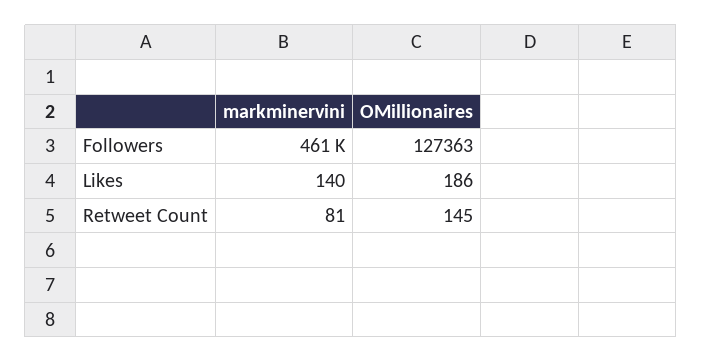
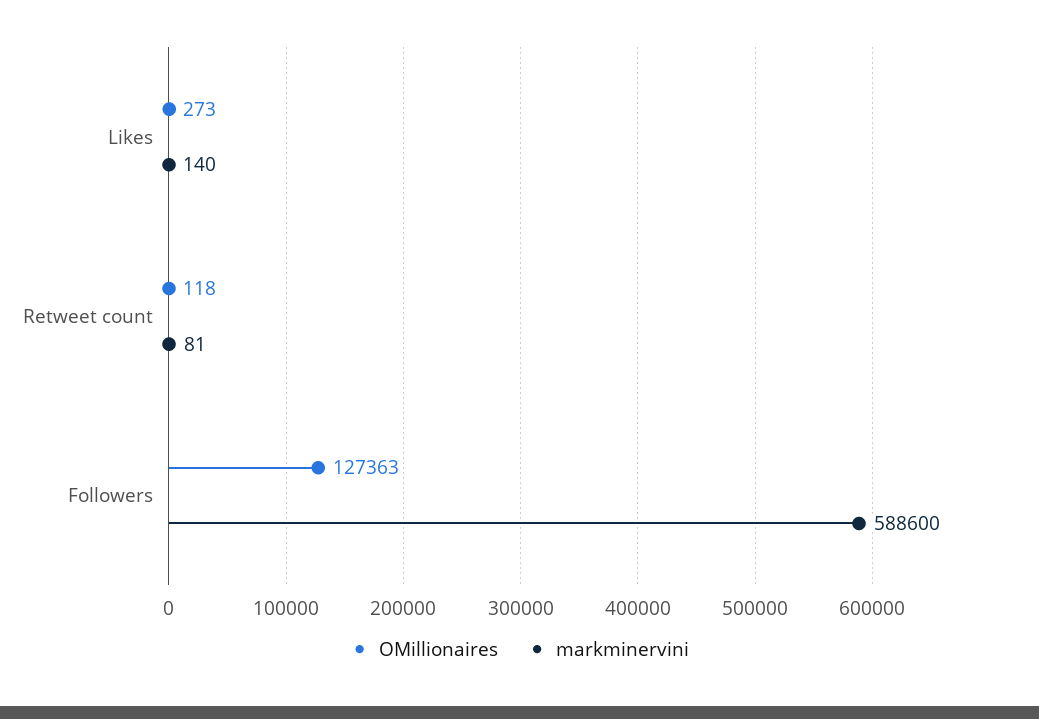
  {
    "markminervini": {
-     "Followers": 461000,
+     "Followers": 588600,
      "Likes": 140,
      "Retweet Count": 81
    },
    "OMillionaires": {
      "Followers": 127363,
-     "Likes": 186,
+     "Likes": 273,
-     "Retweet Count": 145
+     "Retweet Count": 118
    }
  }

